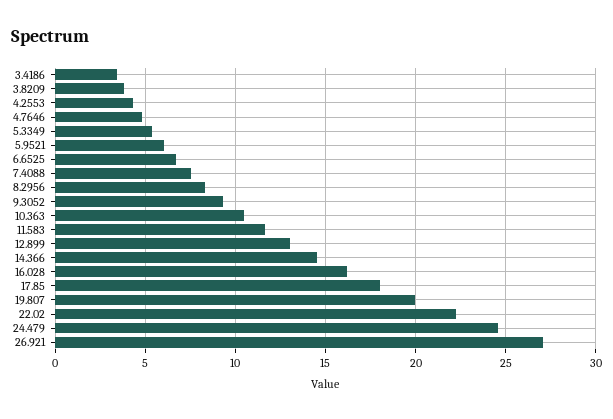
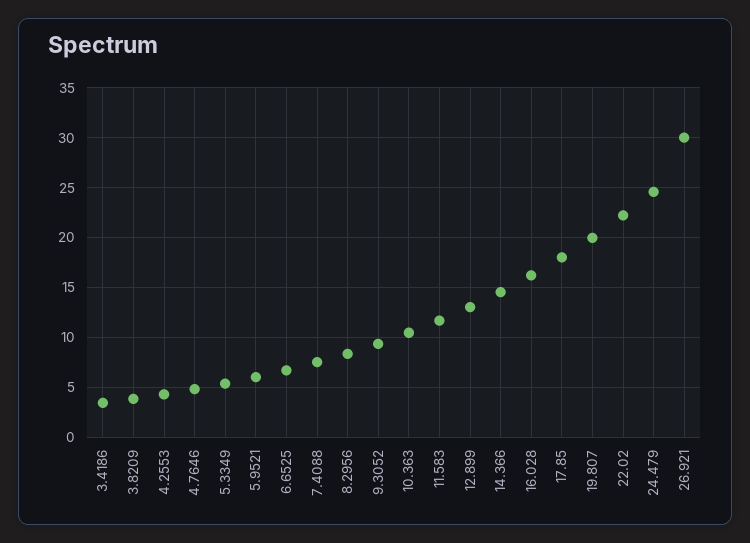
  {
    "3.4186": 3.5,
    "3.8209": 4,
    "4.2553": 4.5,
    "4.7646": 5,
    "5.3349": 5.5,
    "5.9521": 6,
    "6.6525": 6.5,
    "7.4088": 7.5,
    "8.2956": 8.5,
    "9.3052": 9.5,
    "10.363": 10.5,
    "11.583": 11.5,
    "12.899": 13,
    "14.366": 14.5,
    "16.028": 16,
    "17.85": 18,
    "19.807": 20,
    "22.02": 22,
    "24.479": 24.5,
-   "26.921": 27
+   "26.921": 30
  }

